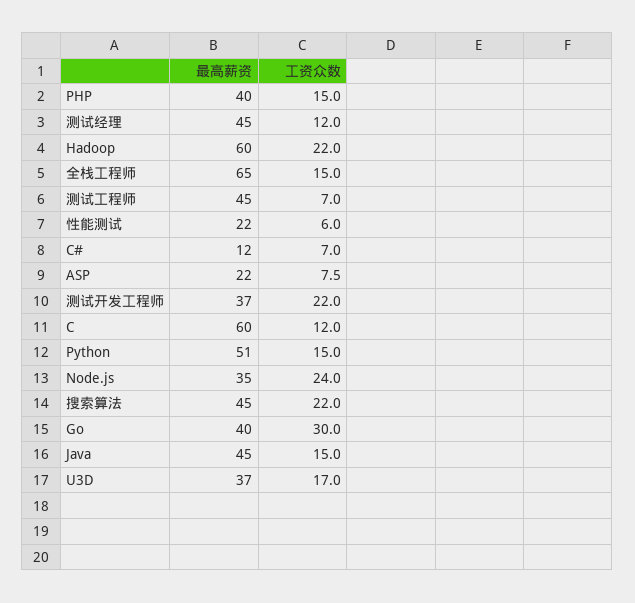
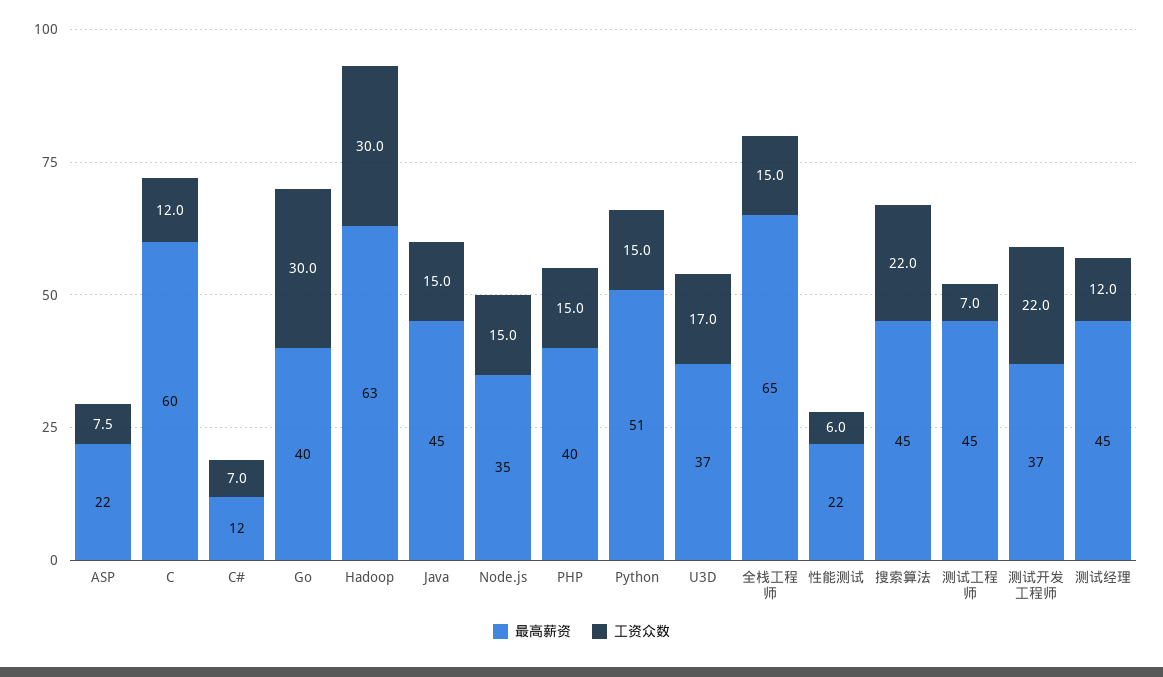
  {
    "最高薪资": {
      "PHP": 40,
      "测试经理": 45,
-     "Hadoop": 60,
+     "Hadoop": 63,
      "全栈工程师": 65,
      "测试工程师": 45,
      "性能测试": 22,
      "C#": 12,
      "ASP": 22,
      "测试开发工程师": 37,
      "C": 60,
      "Python": 51,
      "Node.js": 35,
      "搜索算法": 45,
      "Go": 40,
      "Java": 45,
      "U3D": 37
    },
    "工资众数": {
      "PHP": 15,
      "测试经理": 12,
-     "Hadoop": 22,
+     "Hadoop": 30,
      "全栈工程师": 15,
      "测试工程师": 7,
      "性能测试": 6,
      "C#": 7,
      "ASP": 7.5,
      "测试开发工程师": 22,
      "C": 12,
      "Python": 15,
-     "Node.js": 24,
+     "Node.js": 15,
      "搜索算法": 22,
      "Go": 30,
      "Java": 15,
      "U3D": 17
    }
  }

